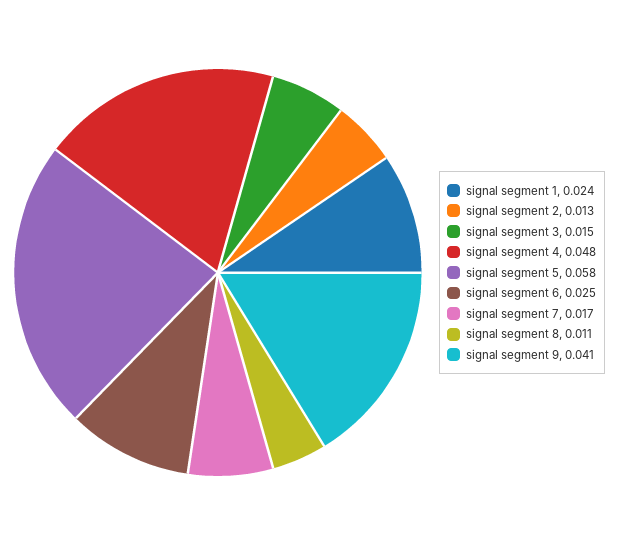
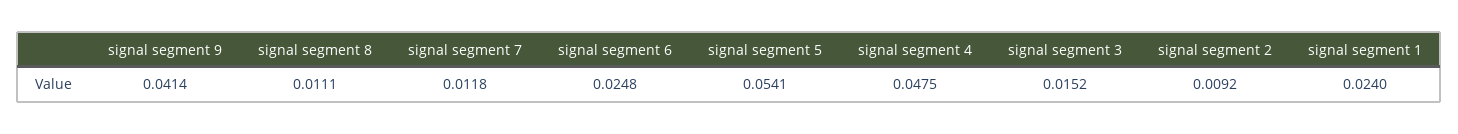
  {
    "signal segment 1": 0.024,
-   "signal segment 2": 0.013,
+   "signal segment 2": 0.0092,
    "signal segment 3": 0.0152,
    "signal segment 4": 0.0475,
-   "signal segment 5": 0.058,
+   "signal segment 5": 0.0541,
    "signal segment 6": 0.0248,
-   "signal segment 7": 0.017,
+   "signal segment 7": 0.0118,
    "signal segment 8": 0.0111,
    "signal segment 9": 0.0414
  }

